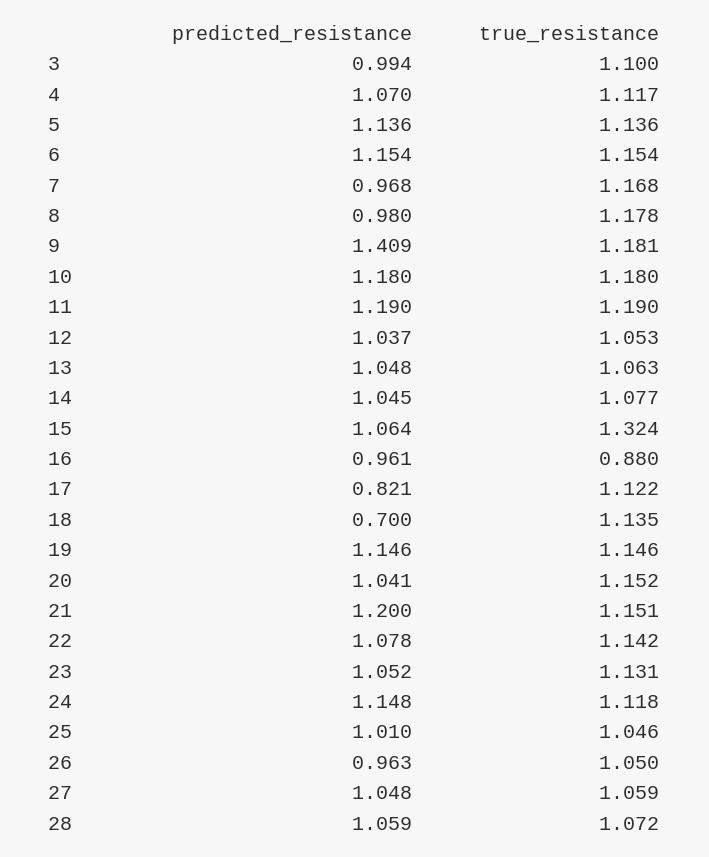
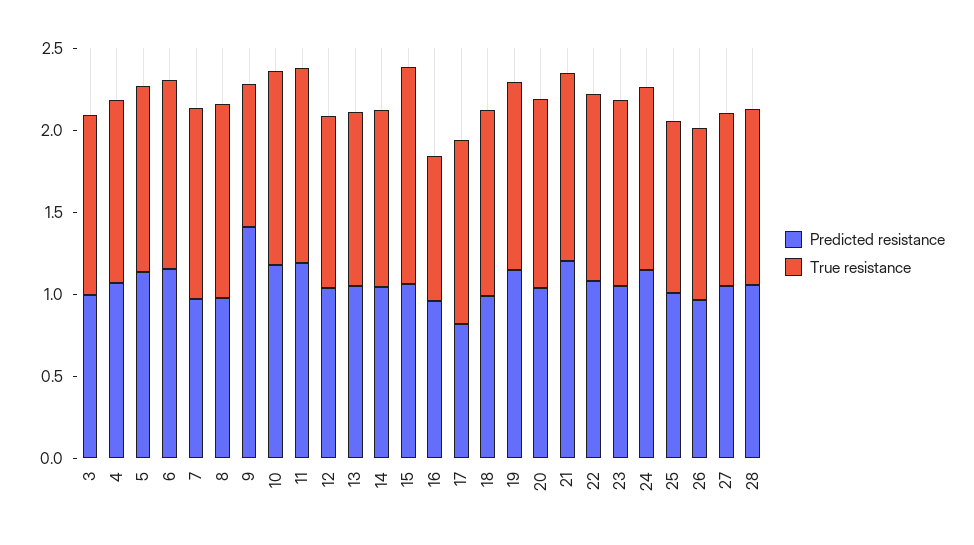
  {
    "predicted_resistance": {
      "3": 0.994,
      "4": 1.07,
      "5": 1.136,
      "6": 1.154,
      "7": 0.968,
      "8": 0.98,
      "9": 1.409,
      "10": 1.18,
      "11": 1.19,
      "12": 1.037,
      "13": 1.048,
      "14": 1.045,
      "15": 1.064,
      "16": 0.961,
      "17": 0.821,
-     "18": 0.7,
+     "18": 1,
      "19": 1.146,
      "20": 1.041,
      "21": 1.2,
      "22": 1.078,
      "23": 1.052,
      "24": 1.148,
      "25": 1.01,
      "26": 0.963,
      "27": 1.048,
      "28": 1.059
    },
    "true_resistance": {
      "3": 1.1,
      "4": 1.117,
      "5": 1.136,
      "6": 1.154,
      "7": 1.168,
      "8": 1.178,
-     "9": 1.181,
+     "9": 0.9,
      "10": 1.18,
      "11": 1.19,
      "12": 1.053,
      "13": 1.063,
      "14": 1.077,
      "15": 1.324,
      "16": 0.88,
      "17": 1.122,
      "18": 1.135,
      "19": 1.146,
      "20": 1.152,
      "21": 1.151,
      "22": 1.142,
      "23": 1.131,
      "24": 1.118,
      "25": 1.046,
      "26": 1.05,
      "27": 1.059,
      "28": 1.072
    }
  }

